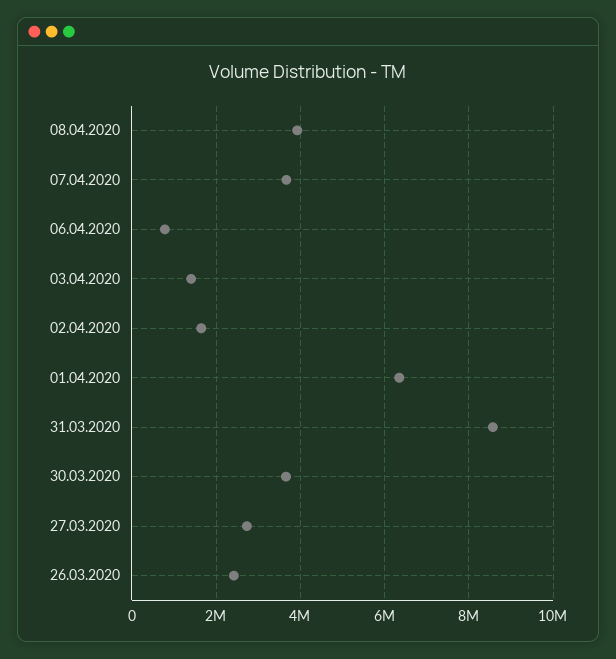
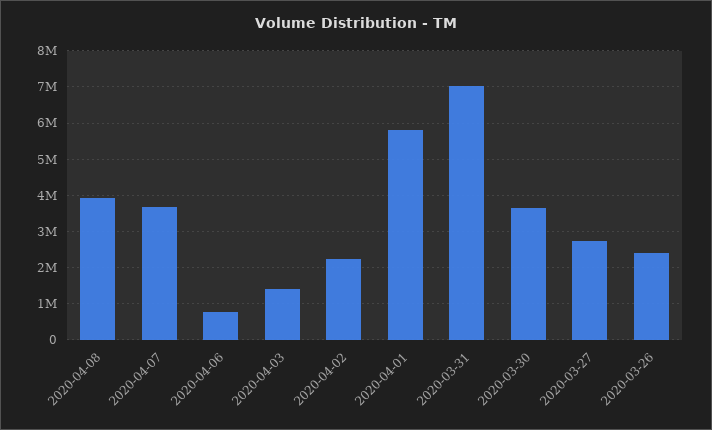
  {
    "08.04.2020": 4000000,
    "07.04.2020": 3600000,
    "06.04.2020": 800000,
    "03.04.2020": 1400000,
-   "02.04.2020": 1600000,
+   "02.04.2020": 2200000,
-   "01.04.2020": 6400000,
+   "01.04.2020": 5800000,
-   "31.03.2020": 8600000,
+   "31.03.2020": 7000000,
    "30.03.2020": 3600000,
    "27.03.2020": 2800000,
    "26.03.2020": 2400000
  }

